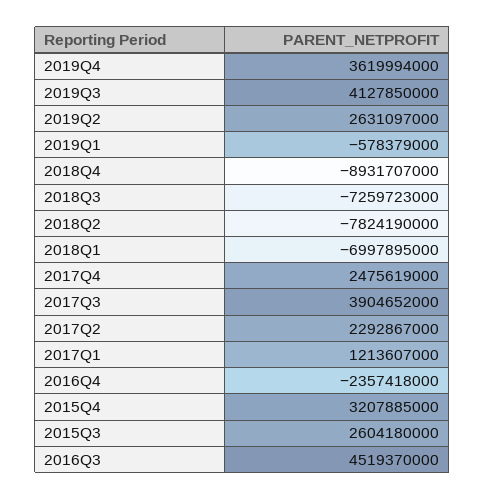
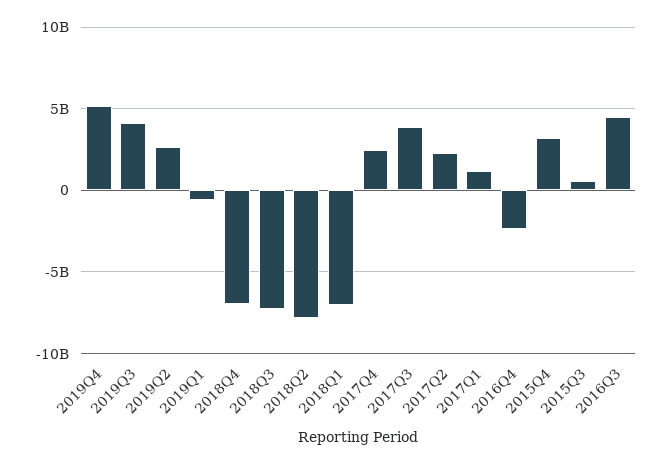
  {
-   "2019Q4": 3619994000,
+   "2019Q4": 5000000000,
    "2019Q3": 4127850000,
    "2019Q2": 2631097000,
    "2019Q1": -578379000,
-   "2018Q4": -8931707000,
+   "2018Q4": -7000000000,
    "2018Q3": -7259723000,
    "2018Q2": -7824190000,
    "2018Q1": -6997895000,
    "2017Q4": 2475619000,
    "2017Q3": 3904652000,
    "2017Q2": 2292867000,
    "2017Q1": 1213607000,
    "2016Q4": -2357418000,
    "2015Q4": 3207885000,
-   "2015Q3": 2604180000,
+   "2015Q3": 500000000,
    "2016Q3": 4519370000
  }

